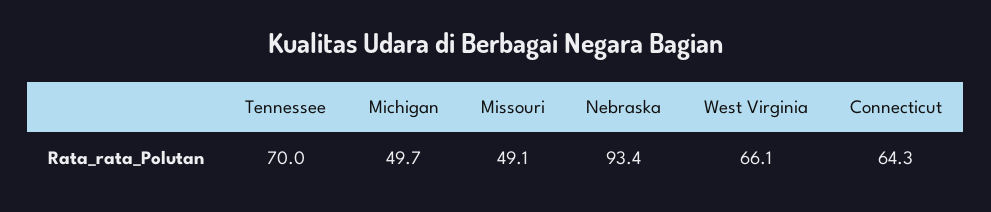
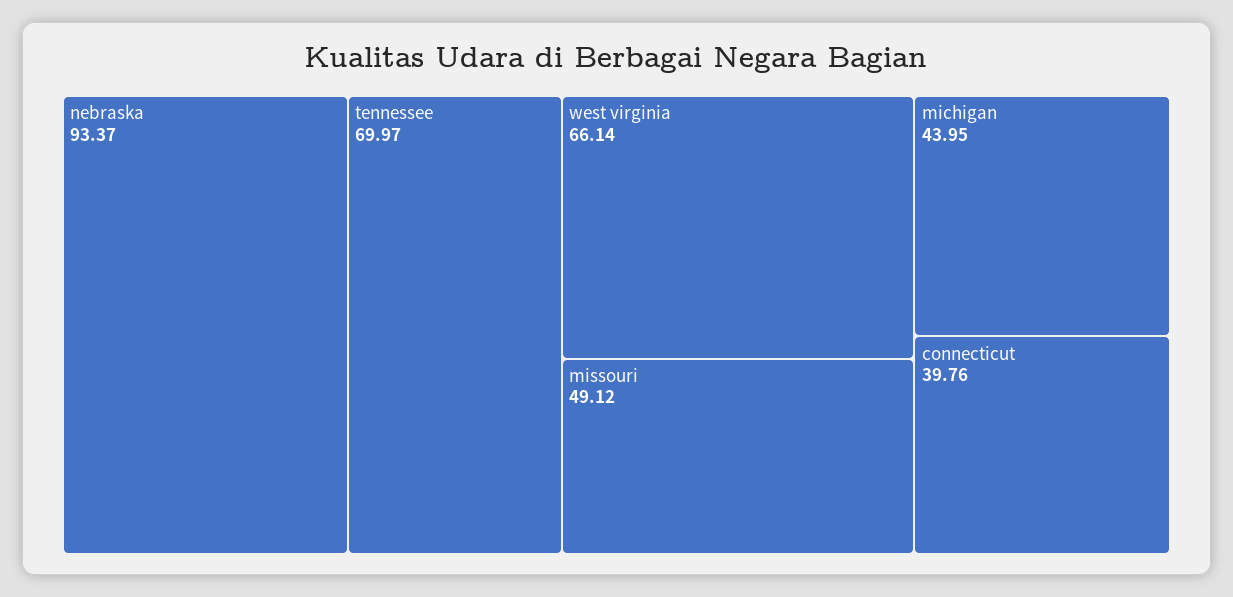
  {
    "Tennessee": 69.97,
-   "Michigan": 49.7,
+   "Michigan": 43.95,
    "Missouri": 49.12,
    "Nebraska": 93.37,
    "West Virginia": 66.14,
-   "Connecticut": 64.3
+   "Connecticut": 39.76
  }

